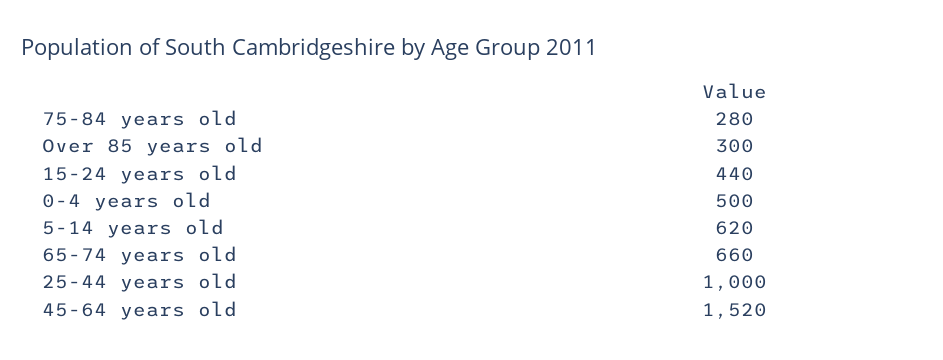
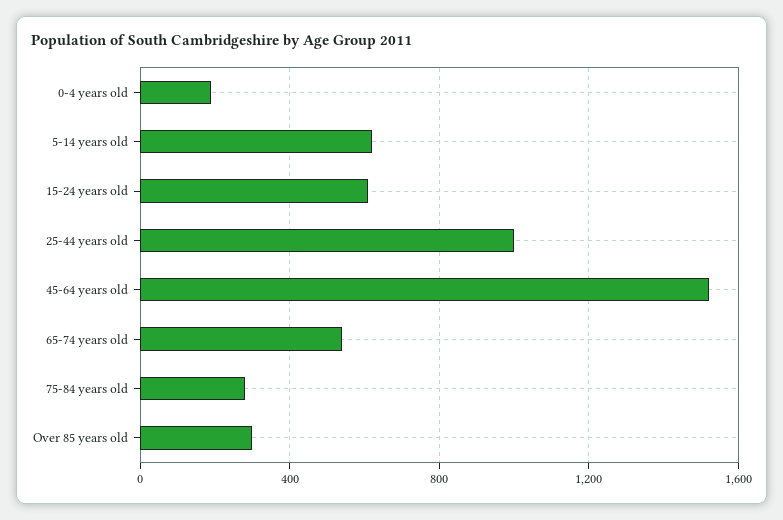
  {
    "75-84 years old": 280,
    "Over 85 years old": 300,
-   "15-24 years old": 440,
+   "15-24 years old": 600,
-   "0-4 years old": 500,
+   "0-4 years old": 200,
    "5-14 years old": 620,
-   "65-74 years old": 660,
+   "65-74 years old": 550,
    "25-44 years old": 1000,
    "45-64 years old": 1520
  }

